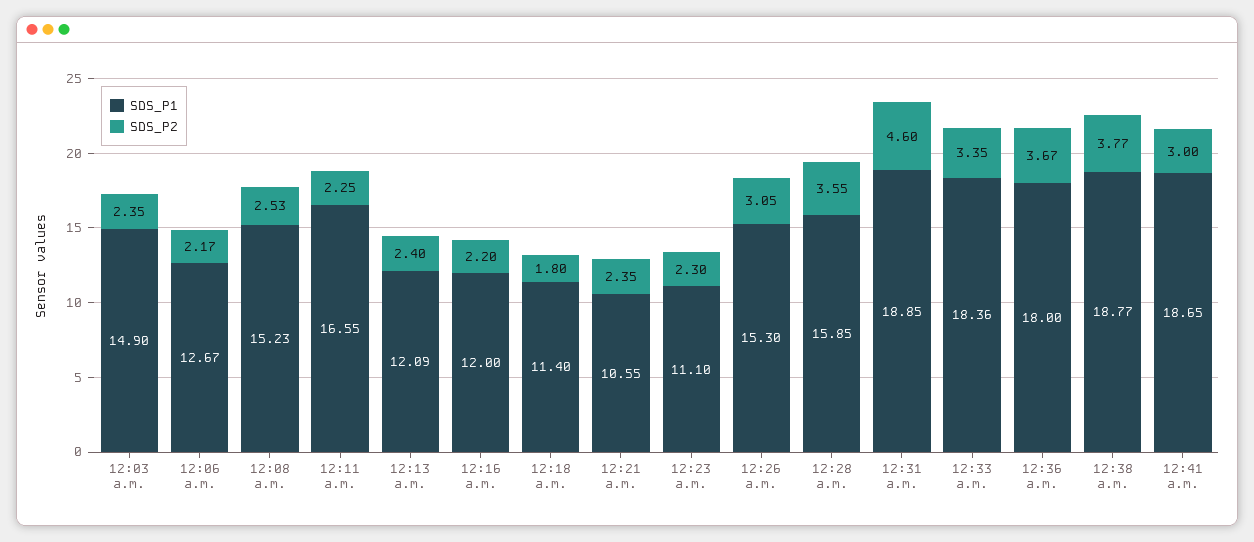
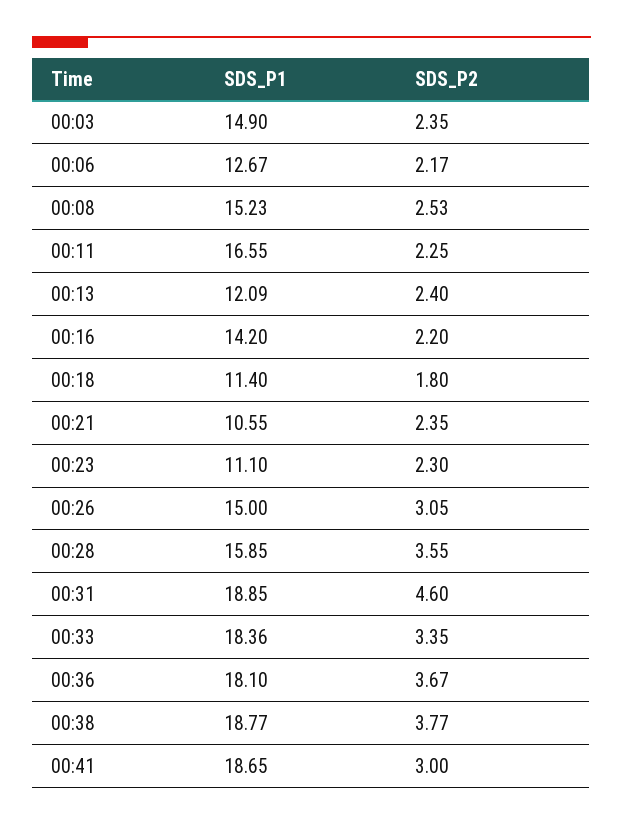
  {
    "SDS_P1": {
      "12:03 a.m.": 14.9,
      "12:06 a.m.": 12.67,
      "12:08 a.m.": 15.23,
      "12:11 a.m.": 16.55,
      "12:13 a.m.": 12.09,
-     "12:16 a.m.": 12,
+     "12:16 a.m.": 14.2,
      "12:18 a.m.": 11.4,
      "12:21 a.m.": 10.55,
      "12:23 a.m.": 11.1,
-     "12:26 a.m.": 15.3,
+     "12:26 a.m.": 15,
      "12:28 a.m.": 15.85,
      "12:31 a.m.": 18.85,
      "12:33 a.m.": 18.36,
-     "12:36 a.m.": 18,
+     "12:36 a.m.": 18.1,
      "12:38 a.m.": 18.77,
      "12:41 a.m.": 18.65
    },
    "SDS_P2": {
      "12:03 a.m.": 2.35,
      "12:06 a.m.": 2.17,
      "12:08 a.m.": 2.53,
      "12:11 a.m.": 2.25,
      "12:13 a.m.": 2.4,
      "12:16 a.m.": 2.2,
      "12:18 a.m.": 1.8,
      "12:21 a.m.": 2.35,
      "12:23 a.m.": 2.3,
      "12:26 a.m.": 3.05,
      "12:28 a.m.": 3.55,
      "12:31 a.m.": 4.6,
      "12:33 a.m.": 3.35,
      "12:36 a.m.": 3.67,
      "12:38 a.m.": 3.77,
      "12:41 a.m.": 3
    }
  }

